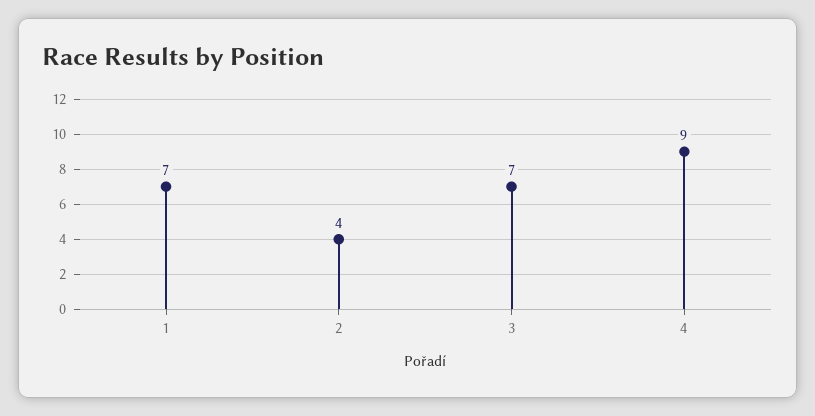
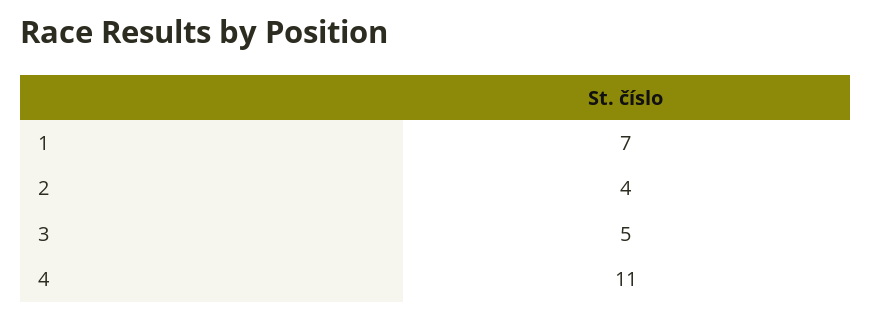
  {
    "1": 7,
    "2": 4,
-   "3": 7,
+   "3": 5,
-   "4": 9
+   "4": 11
  }

